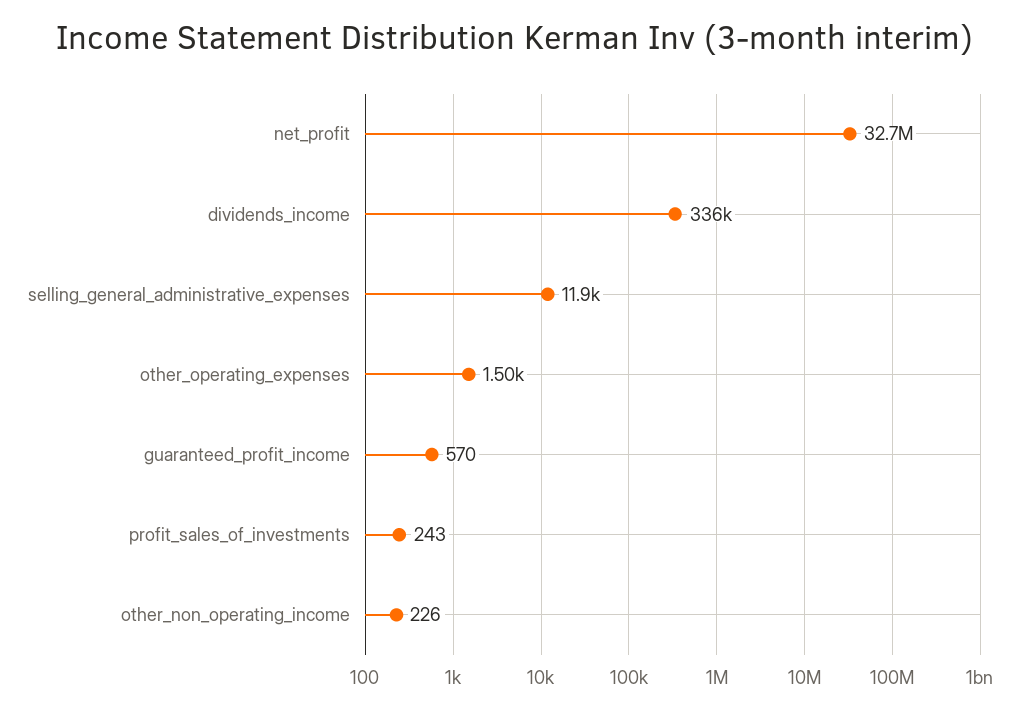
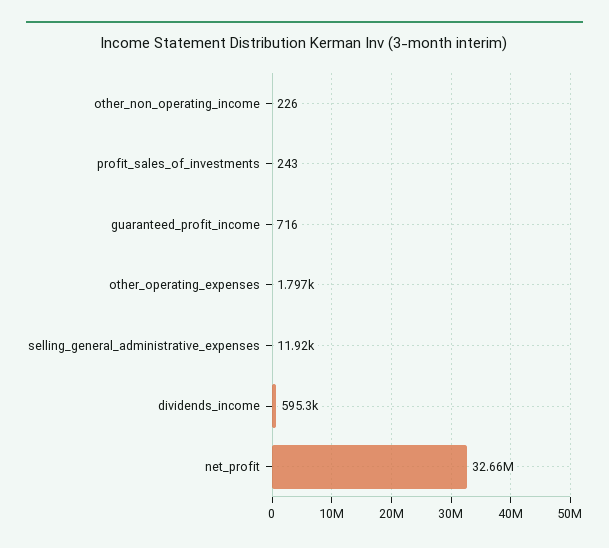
  {
    "net_profit": 32660000,
-   "dividends_income": 336000,
+   "dividends_income": 595300,
    "selling_general_administrative_expenses": 11920,
-   "other_operating_expenses": 1500,
+   "other_operating_expenses": 1797,
-   "guaranteed_profit_income": 570,
+   "guaranteed_profit_income": 716,
    "profit_sales_of_investments": 243,
    "other_non_operating_income": 226
  }

